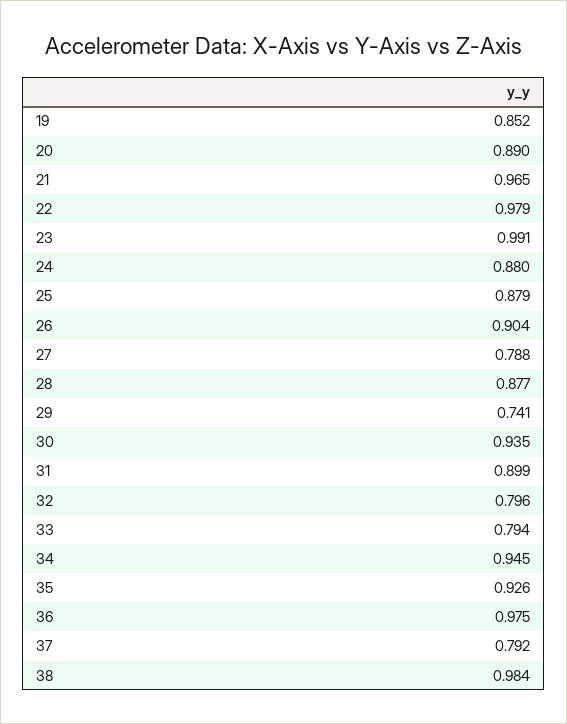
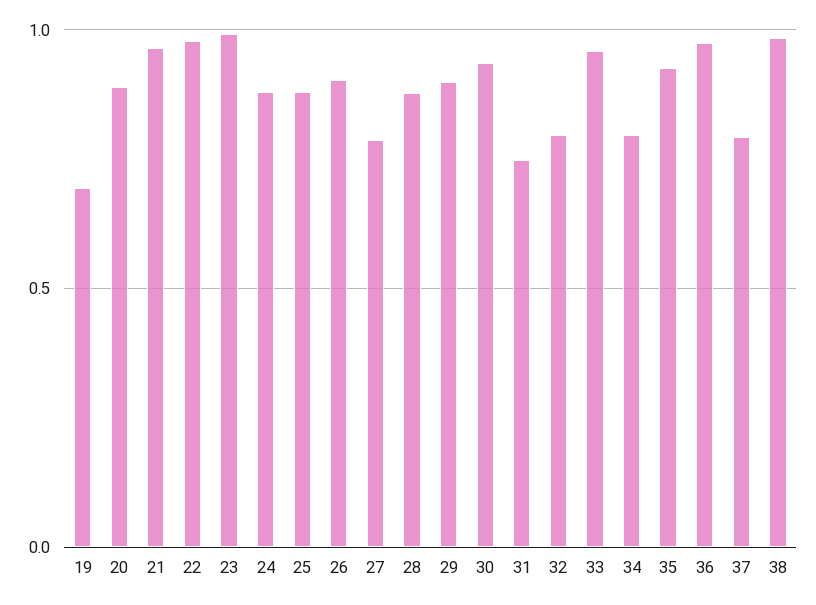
  {
-   "19": 0.852,
+   "19": 0.7,
    "20": 0.89,
    "21": 0.965,
    "22": 0.979,
    "23": 0.991,
    "24": 0.88,
    "25": 0.879,
    "26": 0.904,
    "27": 0.788,
    "28": 0.877,
-   "29": 0.741,
+   "29": 0.9,
    "30": 0.935,
-   "31": 0.899,
+   "31": 0.75,
    "32": 0.796,
-   "33": 0.794,
+   "33": 0.95,
-   "34": 0.945,
+   "34": 0.8,
    "35": 0.926,
    "36": 0.975,
    "37": 0.792,
    "38": 0.984
  }

